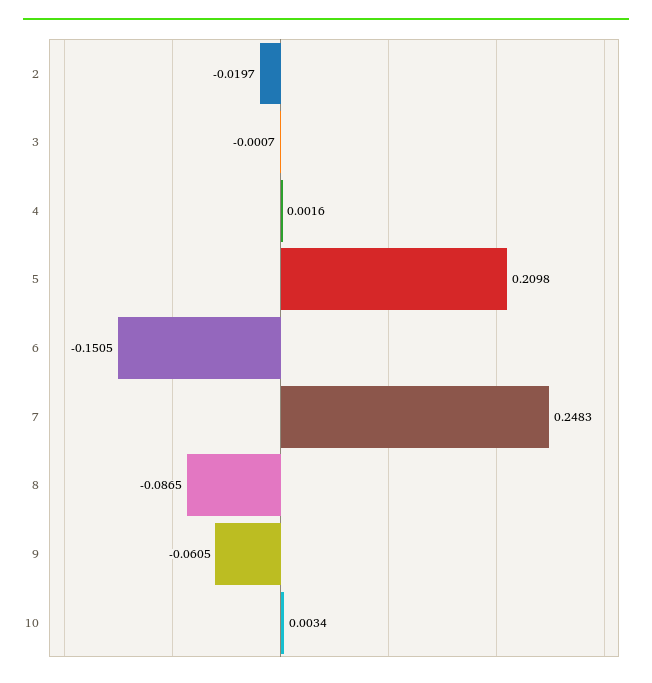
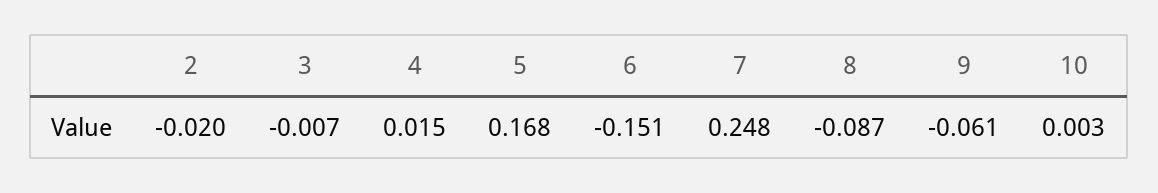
  {
    "2": -0.0197,
-   "3": -0.0007,
+   "3": -0.007,
-   "4": 0.0016,
+   "4": 0.015,
-   "5": 0.2098,
+   "5": 0.168,
    "6": -0.1505,
    "7": 0.2483,
    "8": -0.0865,
    "9": -0.0605,
    "10": 0.0034
  }

